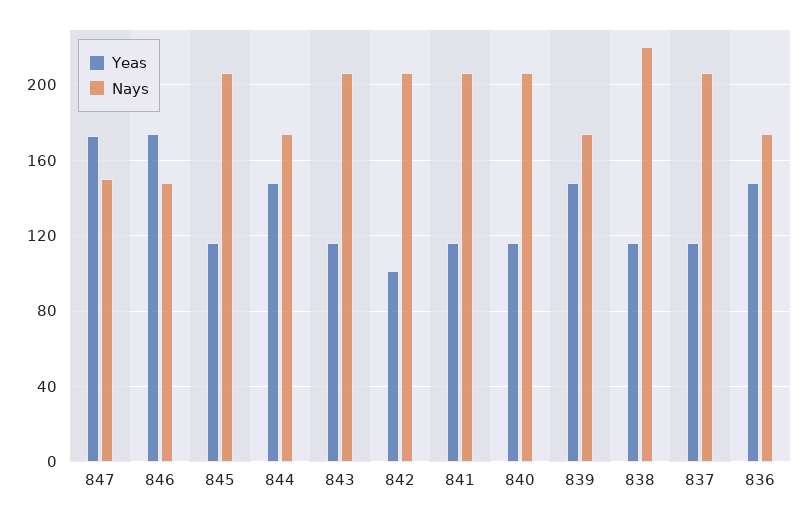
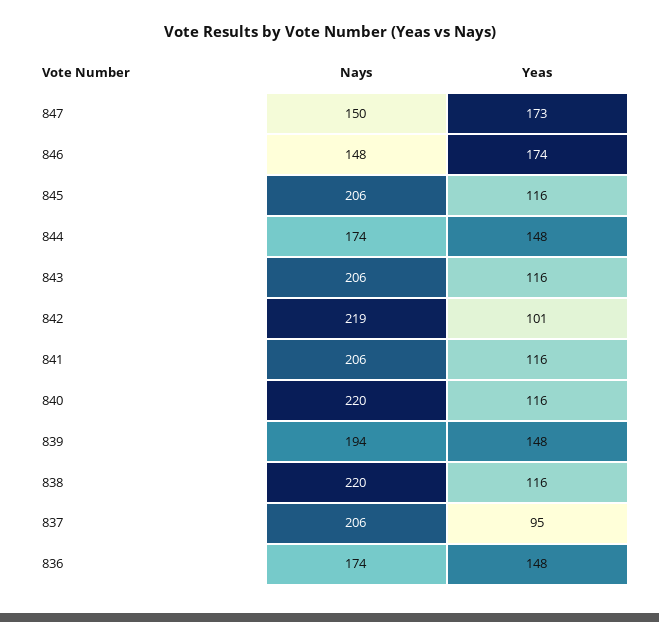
  {
    "Yeas": {
      "847": 173,
      "846": 174,
      "845": 116,
      "844": 148,
      "843": 116,
      "842": 101,
      "841": 116,
      "840": 116,
      "839": 148,
      "838": 116,
-     "837": 115,
+     "837": 95,
      "836": 148
    },
    "Nays": {
      "847": 150,
      "846": 148,
      "845": 206,
      "844": 174,
      "843": 206,
-     "842": 205,
+     "842": 219,
      "841": 206,
-     "840": 205,
+     "840": 220,
-     "839": 175,
+     "839": 194,
      "838": 220,
      "837": 206,
      "836": 174
    }
  }

